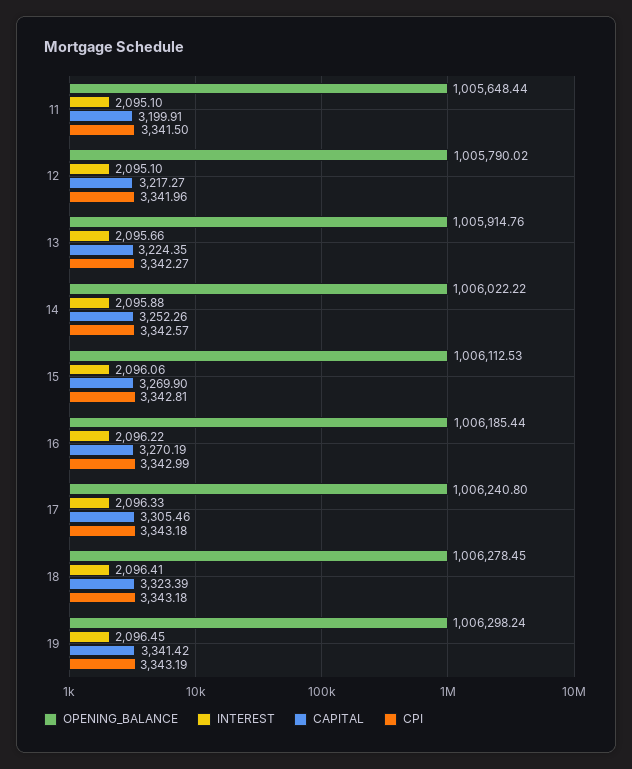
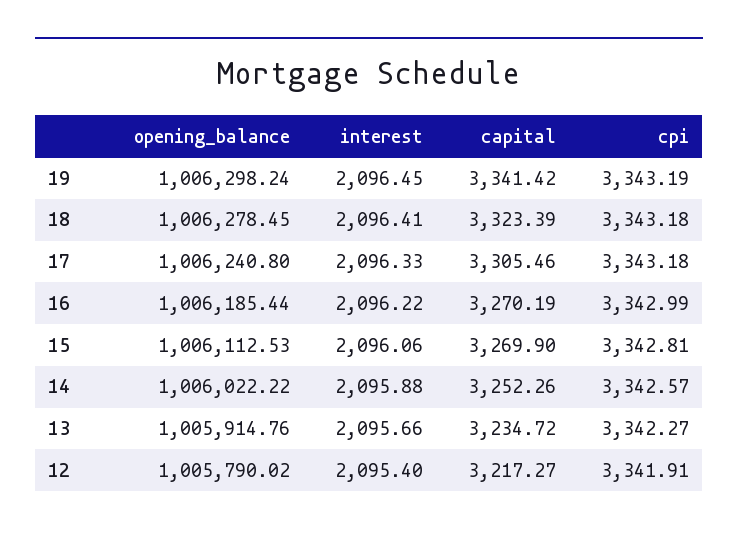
  {
    "OPENING_BALANCE": {
-     "11": 1005648.44,
      "12": 1005790.02,
      "13": 1005914.76,
      "14": 1006022.22,
      "15": 1006112.53,
      "16": 1006185.44,
      "17": 1006240.8,
      "18": 1006278.45,
      "19": 1006298.24
    },
    "INTEREST": {
-     "11": 2095.1,
-     "12": 2095.1,
+     "12": 2095.4,
      "13": 2095.66,
      "14": 2095.88,
      "15": 2096.06,
      "16": 2096.22,
      "17": 2096.33,
      "18": 2096.41,
      "19": 2096.45
    },
    "CAPITAL": {
-     "11": 3199.91,
      "12": 3217.27,
-     "13": 3224.35,
+     "13": 3234.72,
      "14": 3252.26,
      "15": 3269.9,
      "16": 3270.19,
      "17": 3305.46,
      "18": 3323.39,
      "19": 3341.42
    },
    "CPI": {
-     "11": 3341.5,
-     "12": 3341.96,
+     "12": 3341.91,
      "13": 3342.27,
      "14": 3342.57,
      "15": 3342.81,
      "16": 3342.99,
      "17": 3343.18,
      "18": 3343.18,
      "19": 3343.19
    }
  }

